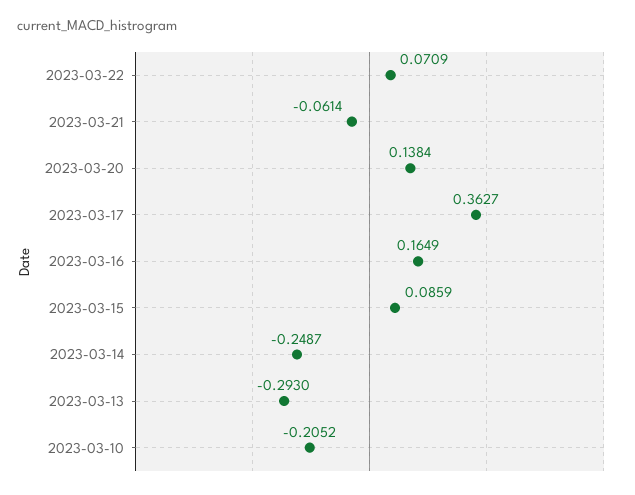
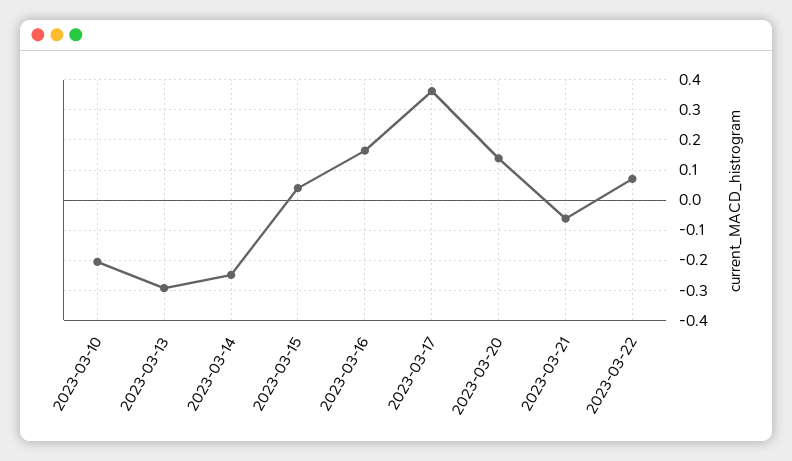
  {
    "2023-03-22": 0.0709,
    "2023-03-21": -0.0614,
    "2023-03-20": 0.1384,
    "2023-03-17": 0.3627,
    "2023-03-16": 0.1649,
-   "2023-03-15": 0.0859,
+   "2023-03-15": 0.04,
    "2023-03-14": -0.2487,
    "2023-03-13": -0.293,
    "2023-03-10": -0.2052
  }

